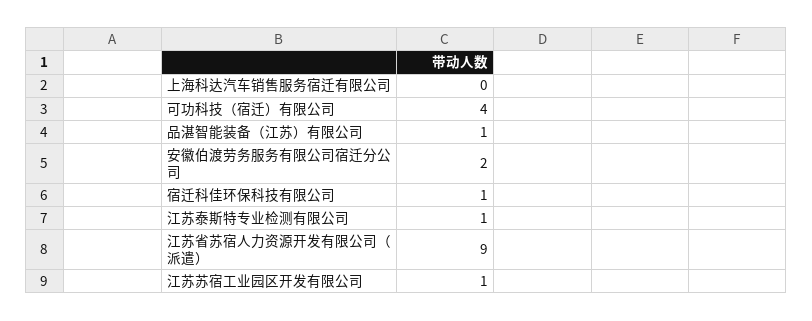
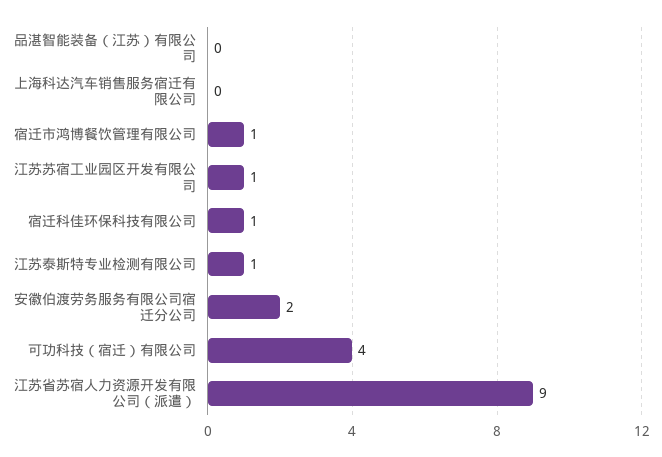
  {
    "上海科达汽车销售服务宿迁有限公司": 0,
    "可功科技（宿迁）有限公司": 4,
-   "品湛智能装备（江苏）有限公司": 1,
+   "品湛智能装备（江苏）有限公司": 0,
    "安徽伯渡劳务服务有限公司宿迁分公司": 2,
    "宿迁科佳环保科技有限公司": 1,
    "江苏泰斯特专业检测有限公司": 1,
    "江苏省苏宿人力资源开发有限公司（派遣）": 9,
-   "江苏苏宿工业园区开发有限公司": 1
+   "江苏苏宿工业园区开发有限公司": 1,
+   "宿迁市鸿博餐饮管理有限公司": 1
  }

